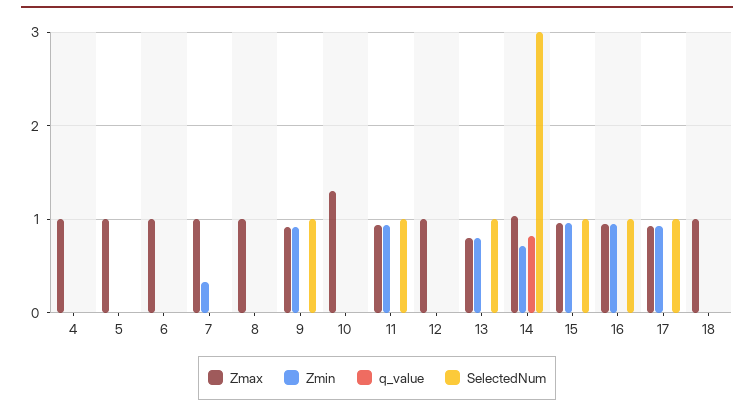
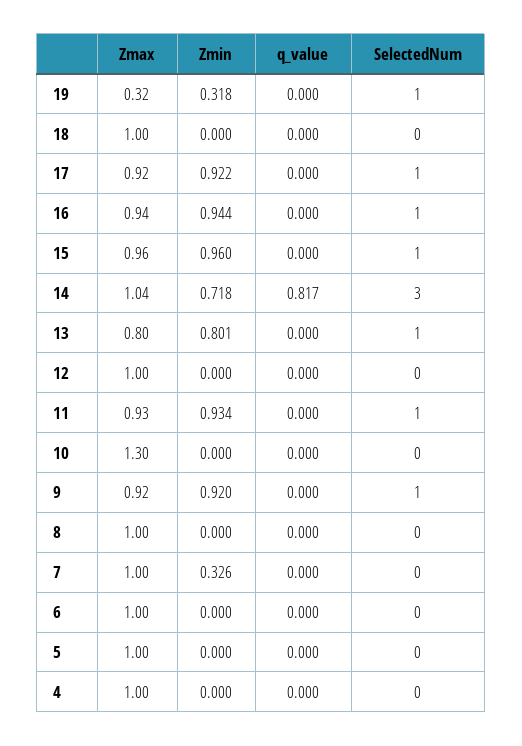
  {
    "Zmax": {
      "4": 1,
      "5": 1,
      "6": 1,
      "7": 1,
      "8": 1,
      "9": 0.92,
      "10": 1.3,
      "11": 0.93,
      "12": 1,
      "13": 0.8,
      "14": 1.04,
      "15": 0.96,
      "16": 0.94,
      "17": 0.92,
-     "18": 1
+     "18": 1,
+     "19": 0.32
    },
    "Zmin": {
      "4": 0,
      "5": 0,
      "6": 0,
      "7": 0.326,
      "8": 0,
      "9": 0.92,
      "10": 0,
      "11": 0.934,
      "12": 0,
      "13": 0.801,
      "14": 0.718,
      "15": 0.96,
      "16": 0.944,
      "17": 0.922,
-     "18": 0
+     "18": 0,
+     "19": 0.318
    },
    "q_value": {
      "4": 0,
      "5": 0,
      "6": 0,
      "7": 0,
      "8": 0,
      "9": 0,
      "10": 0,
      "11": 0,
      "12": 0,
      "13": 0,
      "14": 0.817,
      "15": 0,
      "16": 0,
      "17": 0,
-     "18": 0
+     "18": 0,
+     "19": 0
    },
    "SelectedNum": {
      "4": 0,
      "5": 0,
      "6": 0,
      "7": 0,
      "8": 0,
      "9": 1,
      "10": 0,
      "11": 1,
      "12": 0,
      "13": 1,
      "14": 3,
      "15": 1,
      "16": 1,
      "17": 1,
-     "18": 0
+     "18": 0,
+     "19": 1
    }
  }

